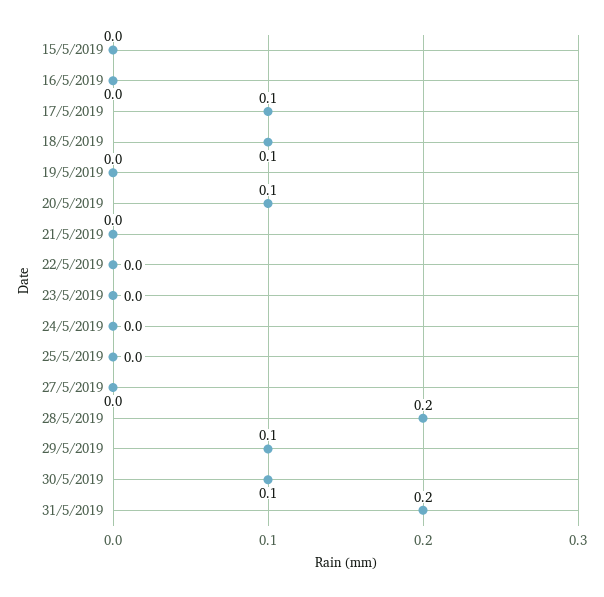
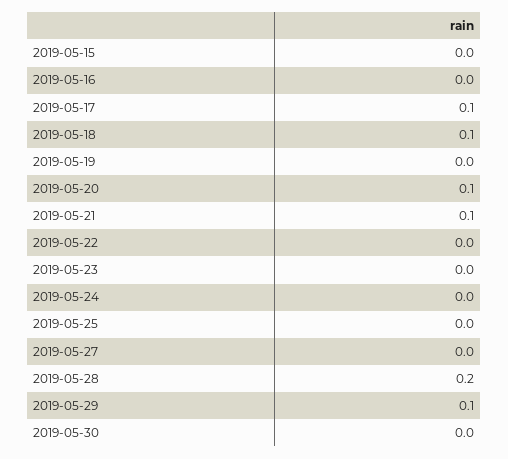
  {
    "15/5/2019": 0,
    "16/5/2019": 0,
    "17/5/2019": 0.1,
    "18/5/2019": 0.1,
    "19/5/2019": 0,
    "20/5/2019": 0.1,
-   "21/5/2019": 0,
+   "21/5/2019": 0.1,
    "22/5/2019": 0,
    "23/5/2019": 0,
    "24/5/2019": 0,
    "25/5/2019": 0,
    "27/5/2019": 0,
    "28/5/2019": 0.2,
    "29/5/2019": 0.1,
-   "30/5/2019": 0.1,
+   "30/5/2019": 0
-   "31/5/2019": 0.2
  }

